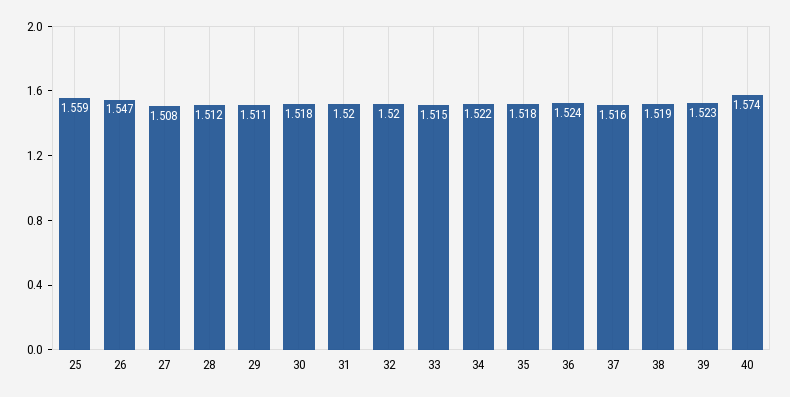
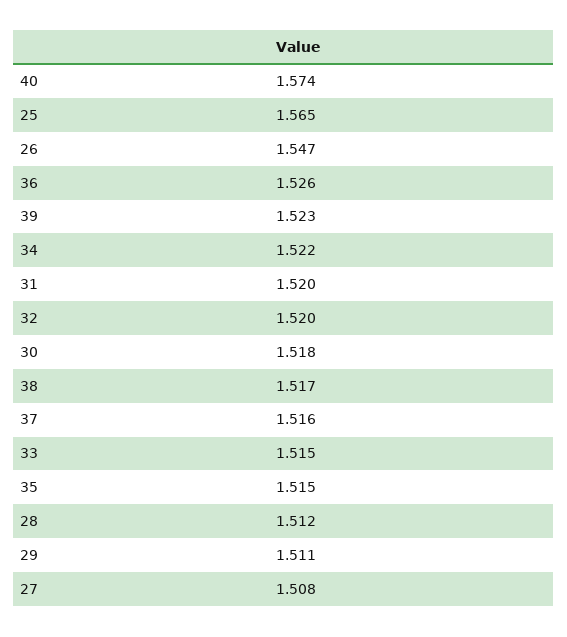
  {
-   "25": 1.559,
+   "25": 1.565,
    "26": 1.547,
    "27": 1.508,
    "28": 1.512,
    "29": 1.511,
    "30": 1.518,
    "31": 1.52,
    "32": 1.52,
    "33": 1.515,
    "34": 1.522,
-   "35": 1.518,
+   "35": 1.515,
-   "36": 1.524,
+   "36": 1.526,
    "37": 1.516,
-   "38": 1.519,
+   "38": 1.517,
    "39": 1.523,
    "40": 1.574
  }

